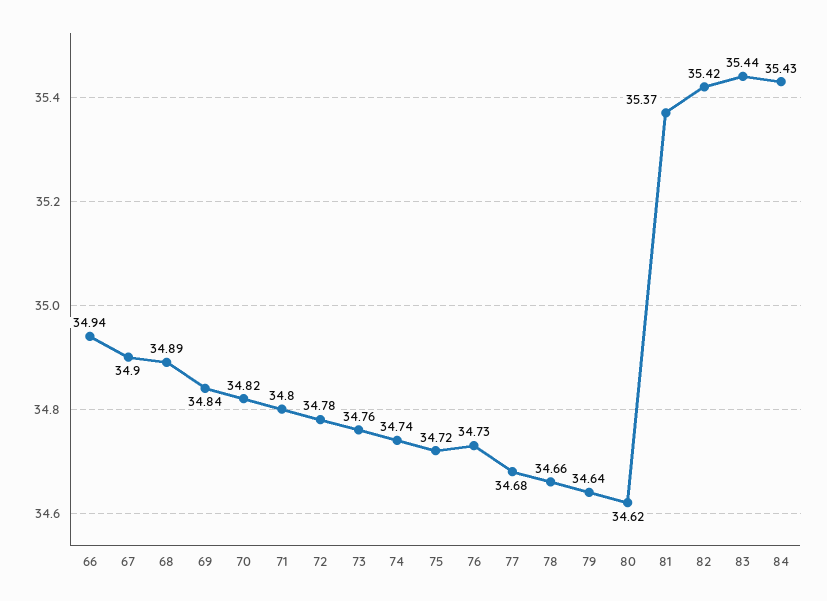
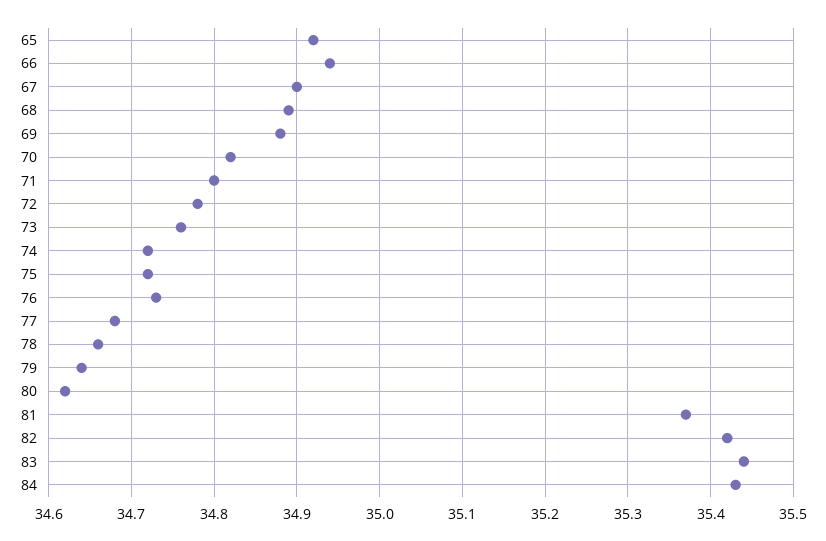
  {
    "66": 34.94,
    "67": 34.9,
    "68": 34.89,
-   "69": 34.84,
+   "69": 34.88,
    "70": 34.82,
    "71": 34.8,
    "72": 34.78,
    "73": 34.76,
-   "74": 34.74,
+   "74": 34.72,
    "75": 34.72,
    "76": 34.73,
    "77": 34.68,
    "78": 34.66,
    "79": 34.64,
    "80": 34.62,
    "81": 35.37,
    "82": 35.42,
    "83": 35.44,
-   "84": 35.43
+   "84": 35.43,
+   "65": 34.92
  }

